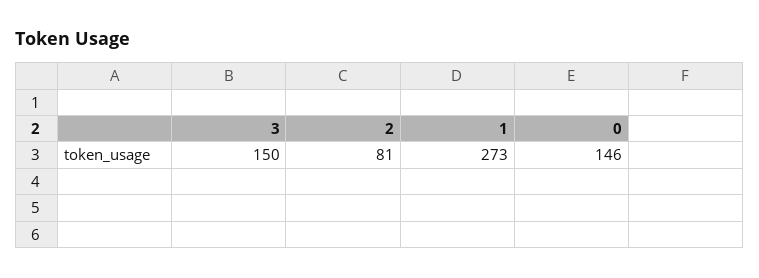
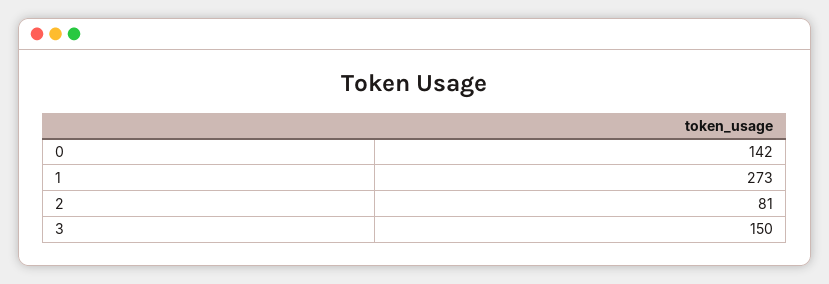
  {
    "3": 150,
    "2": 81,
    "1": 273,
-   "0": 146
+   "0": 142
  }

